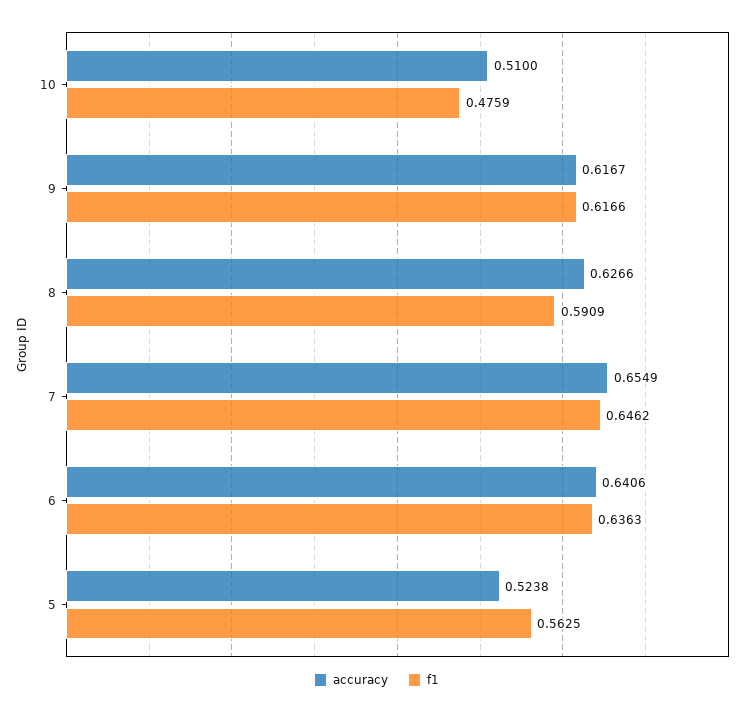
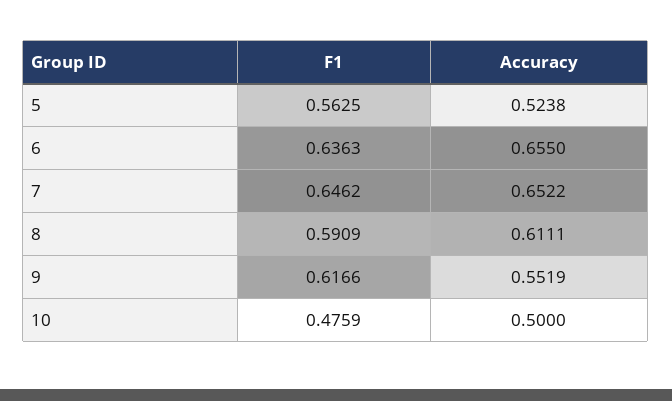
  {
    "accuracy": {
-     "10": 0.51,
+     "10": 0.5,
-     "9": 0.6167,
+     "9": 0.5519,
-     "8": 0.6266,
+     "8": 0.6111,
-     "7": 0.6549,
+     "7": 0.6522,
-     "6": 0.6406,
+     "6": 0.655,
      "5": 0.5238
    },
    "f1": {
      "10": 0.4759,
      "9": 0.6166,
      "8": 0.5909,
      "7": 0.6462,
      "6": 0.6363,
      "5": 0.5625
    }
  }

